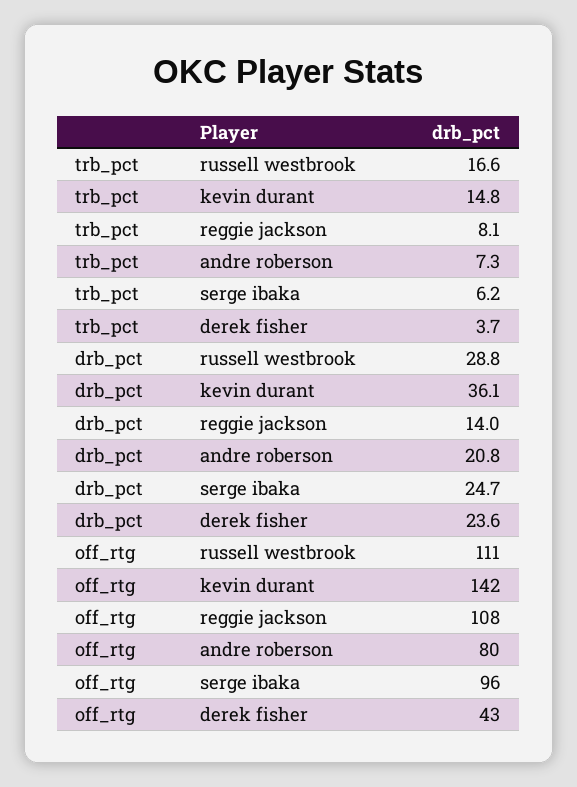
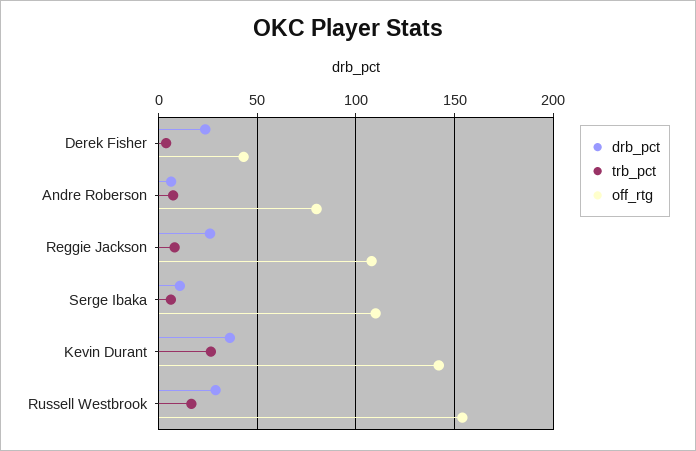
  {
    "trb_pct": {
      "russell westbrook": 16.6,
-     "kevin durant": 14.8,
+     "kevin durant": 25,
      "reggie jackson": 8.1,
      "andre roberson": 7.3,
      "serge ibaka": 6.2,
      "derek fisher": 3.7
    },
    "drb_pct": {
      "russell westbrook": 28.8,
      "kevin durant": 36.1,
-     "reggie jackson": 14,
+     "reggie jackson": 25,
-     "andre roberson": 20.8,
+     "andre roberson": 5,
-     "serge ibaka": 24.7,
+     "serge ibaka": 10,
      "derek fisher": 23.6
    },
    "off_rtg": {
-     "russell westbrook": 111,
+     "russell westbrook": 155,
      "kevin durant": 142,
      "reggie jackson": 108,
      "andre roberson": 80,
-     "serge ibaka": 96,
+     "serge ibaka": 110,
      "derek fisher": 43
    }
  }

